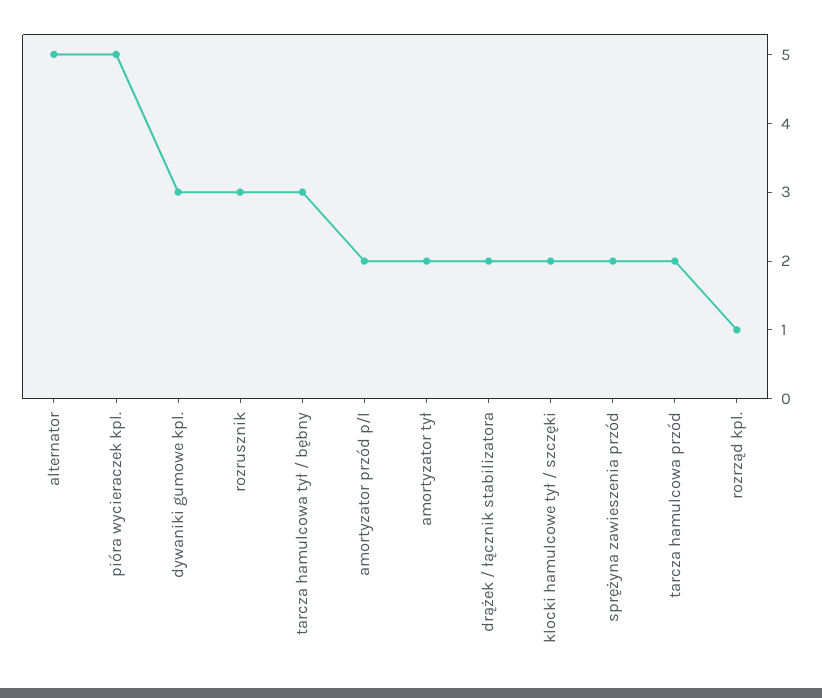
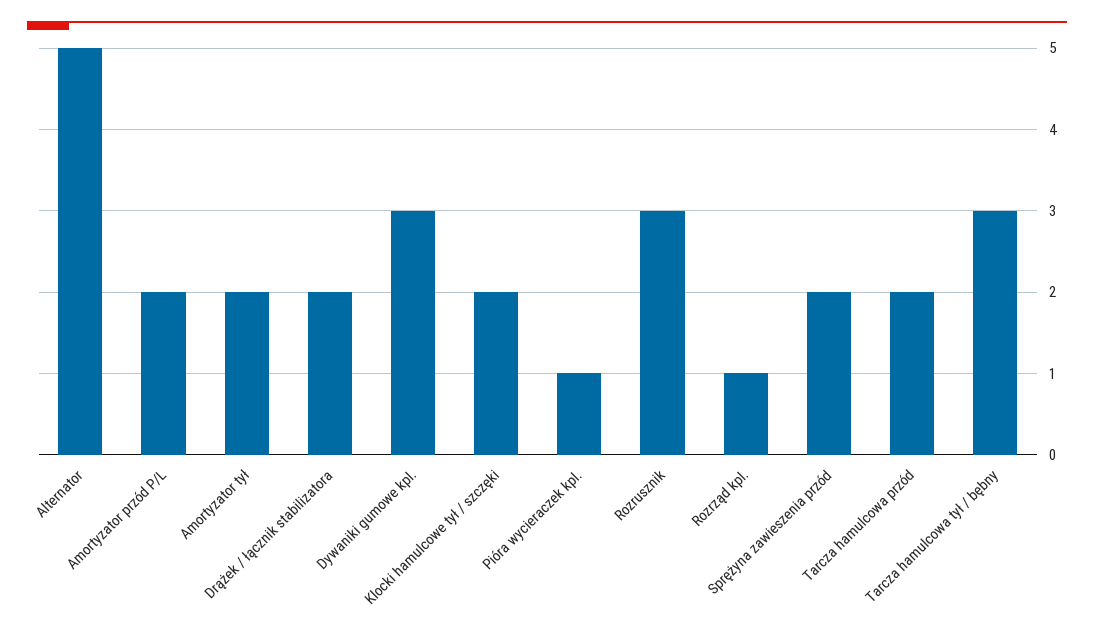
  {
    "alternator": 5,
-   "pióra wycieraczek kpl.": 5,
+   "pióra wycieraczek kpl.": 1,
    "dywaniki gumowe kpl.": 3,
    "rozrusznik": 3,
    "tarcza hamulcowa tył / bębny": 3,
    "amortyzator przód p/l": 2,
    "amortyzator tył": 2,
    "drążek / łącznik stabilizatora": 2,
    "klocki hamulcowe tył / szczęki": 2,
    "sprężyna zawieszenia przód": 2,
    "tarcza hamulcowa przód": 2,
    "rozrząd kpl.": 1
  }

